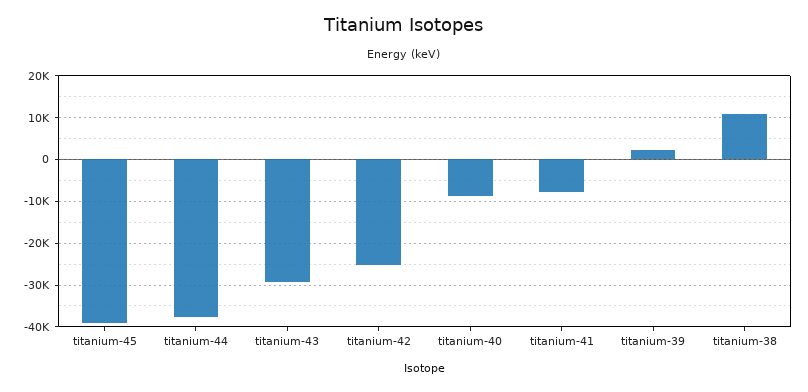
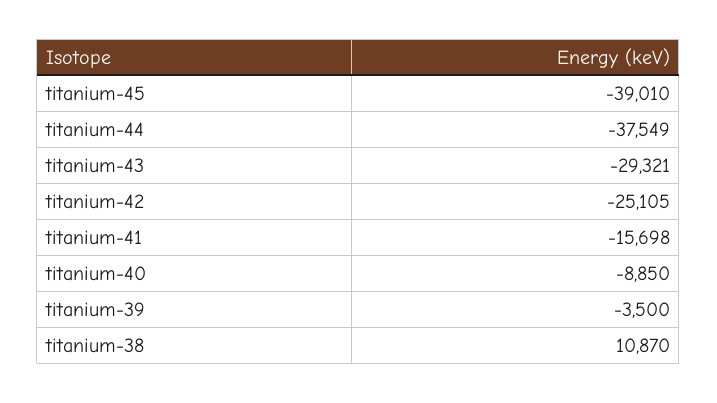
  {
    "titanium-45": -39010,
    "titanium-44": -37549,
    "titanium-43": -29321,
    "titanium-42": -25105,
    "titanium-40": -8850,
-   "titanium-41": -8000,
+   "titanium-41": -15698,
-   "titanium-39": 2000,
+   "titanium-39": -3500,
    "titanium-38": 10870
  }

